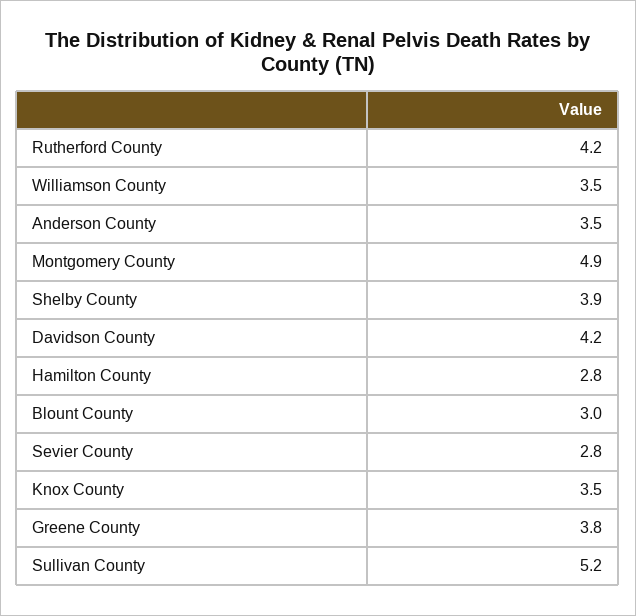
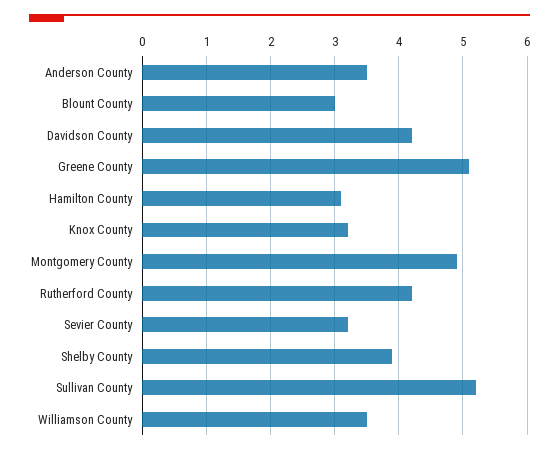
  {
    "Rutherford County": 4.2,
    "Williamson County": 3.5,
    "Anderson County": 3.5,
    "Montgomery County": 4.9,
    "Shelby County": 3.9,
    "Davidson County": 4.2,
-   "Hamilton County": 2.8,
+   "Hamilton County": 3.1,
    "Blount County": 3,
-   "Sevier County": 2.8,
+   "Sevier County": 3.2,
-   "Knox County": 3.5,
+   "Knox County": 3.2,
-   "Greene County": 3.8,
+   "Greene County": 5.1,
    "Sullivan County": 5.2
  }

